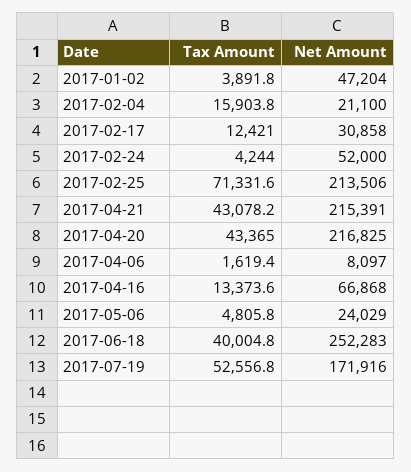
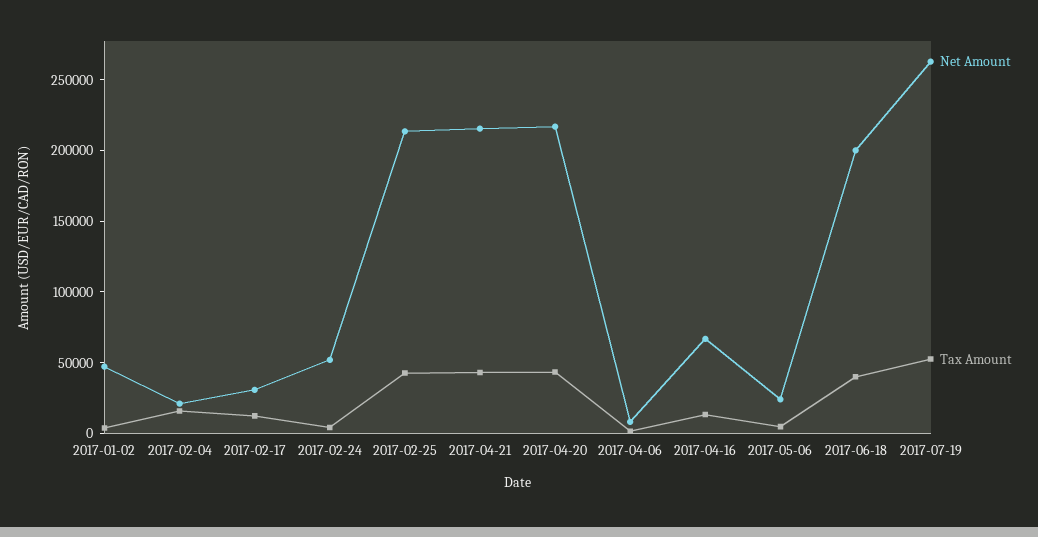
  {
    "Tax Amount": {
      "2017-01-02": 3891.8,
      "2017-02-04": 15903.8,
      "2017-02-17": 12421,
      "2017-02-24": 4244,
-     "2017-02-25": 71331.6,
+     "2017-02-25": 40000,
      "2017-04-21": 43078.2,
      "2017-04-20": 43365,
      "2017-04-06": 1619.4,
      "2017-04-16": 13373.6,
      "2017-05-06": 4805.8,
      "2017-06-18": 40004.8,
      "2017-07-19": 52556.8
    },
    "Net Amount": {
      "2017-01-02": 47204,
      "2017-02-04": 21100,
      "2017-02-17": 30858,
      "2017-02-24": 52000,
      "2017-02-25": 213506,
      "2017-04-21": 215391,
      "2017-04-20": 216825,
      "2017-04-06": 8097,
      "2017-04-16": 66868,
      "2017-05-06": 24029,
-     "2017-06-18": 252283,
+     "2017-06-18": 200000,
-     "2017-07-19": 171916
+     "2017-07-19": 260000
    }
  }

